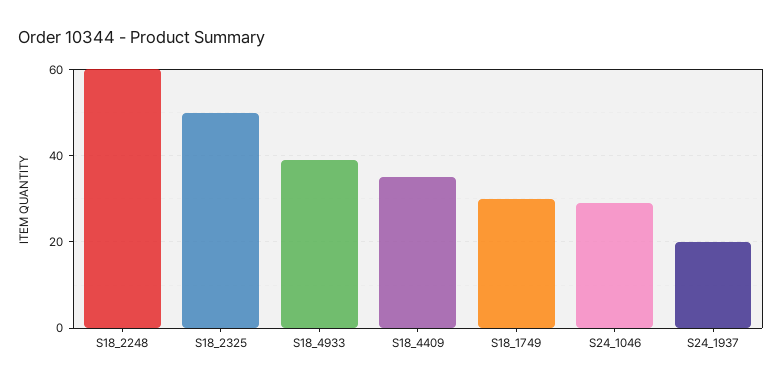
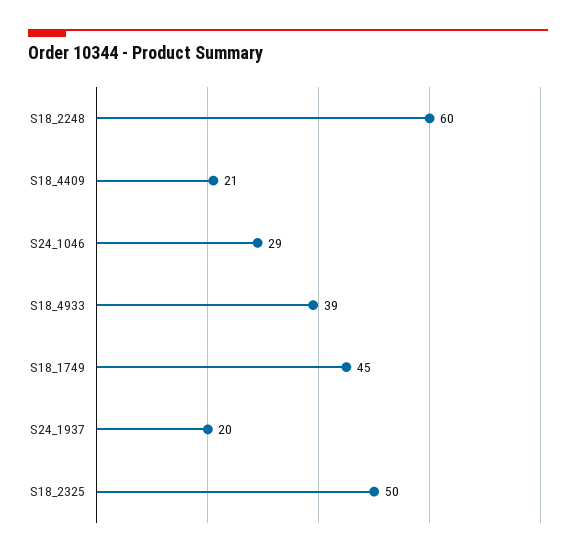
  {
    "S18_2248": 60,
    "S18_2325": 50,
    "S18_4933": 39,
-   "S18_4409": 35,
+   "S18_4409": 21,
-   "S18_1749": 30,
+   "S18_1749": 45,
    "S24_1046": 29,
    "S24_1937": 20
  }

